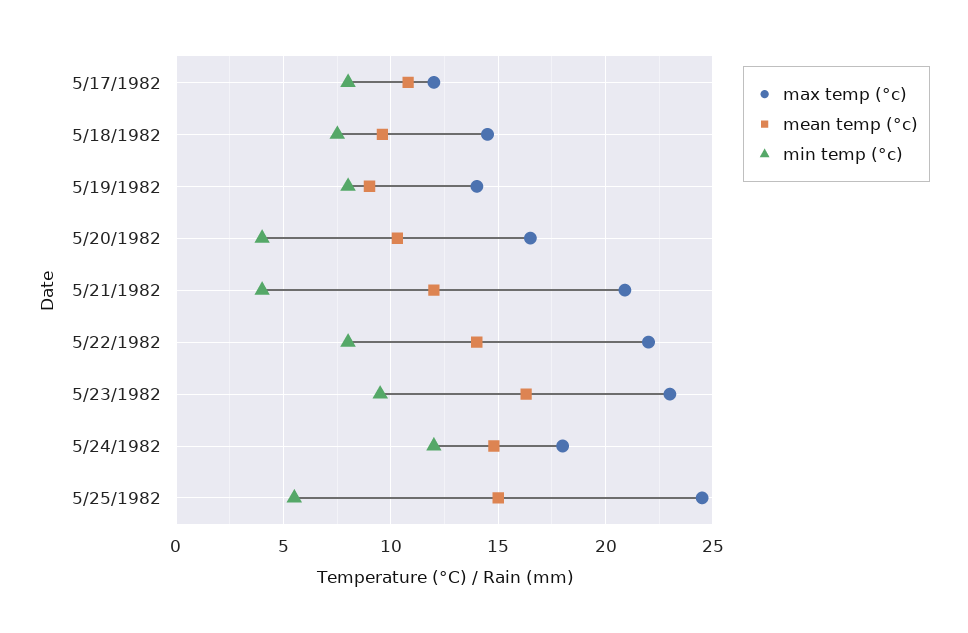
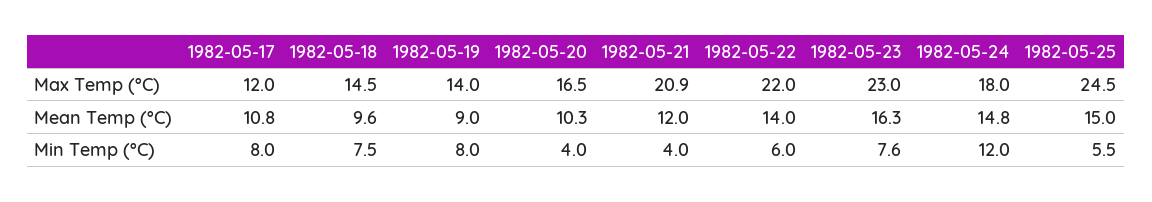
  {
    "max temp (°c)": {
      "5/17/1982": 12,
      "5/18/1982": 14.5,
      "5/19/1982": 14,
      "5/20/1982": 16.5,
      "5/21/1982": 20.9,
      "5/22/1982": 22,
      "5/23/1982": 23,
      "5/24/1982": 18,
      "5/25/1982": 24.5
    },
    "mean temp (°c)": {
      "5/17/1982": 10.8,
      "5/18/1982": 9.6,
      "5/19/1982": 9,
      "5/20/1982": 10.3,
      "5/21/1982": 12,
      "5/22/1982": 14,
      "5/23/1982": 16.3,
      "5/24/1982": 14.8,
      "5/25/1982": 15
    },
    "min temp (°c)": {
      "5/17/1982": 8,
      "5/18/1982": 7.5,
      "5/19/1982": 8,
      "5/20/1982": 4,
      "5/21/1982": 4,
-     "5/22/1982": 8,
+     "5/22/1982": 6,
-     "5/23/1982": 9.5,
+     "5/23/1982": 7.6,
      "5/24/1982": 12,
      "5/25/1982": 5.5
    }
  }

